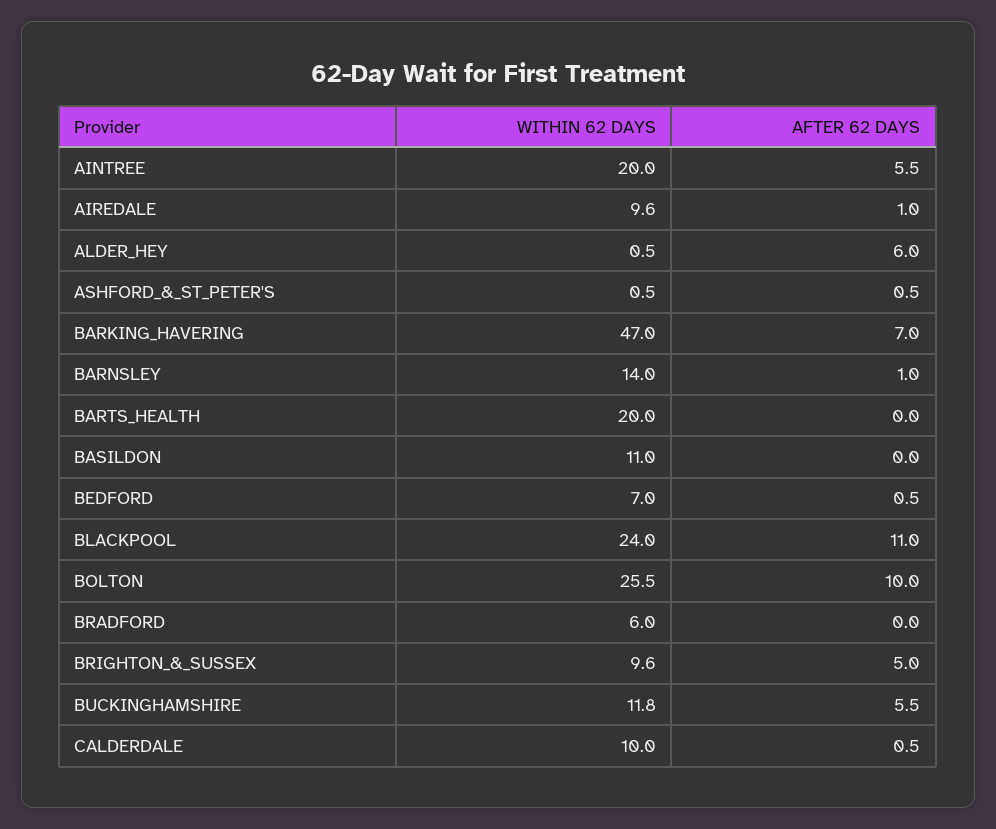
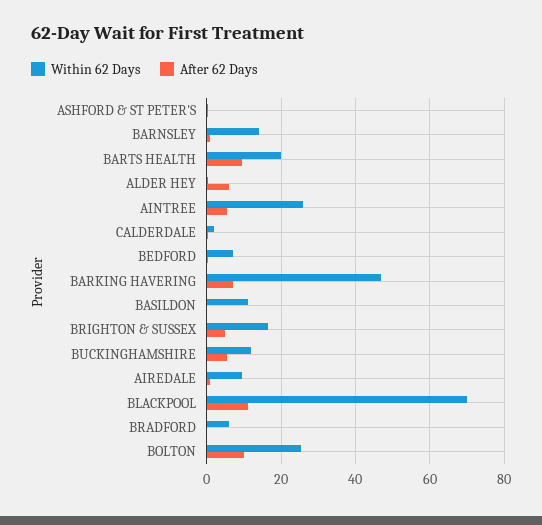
  {
    "WITHIN 62 DAYS": {
-     "AINTREE": 20,
+     "AINTREE": 26,
      "AIREDALE": 9.6,
      "ALDER_HEY": 0.5,
      "ASHFORD_&_ST_PETER'S": 0.5,
      "BARKING_HAVERING": 47,
      "BARNSLEY": 14,
      "BARTS_HEALTH": 20,
      "BASILDON": 11,
      "BEDFORD": 7,
-     "BLACKPOOL": 24,
+     "BLACKPOOL": 70,
      "BOLTON": 25.5,
      "BRADFORD": 6,
-     "BRIGHTON_&_SUSSEX": 9.6,
+     "BRIGHTON_&_SUSSEX": 16,
      "BUCKINGHAMSHIRE": 11.8,
-     "CALDERDALE": 10
+     "CALDERDALE": 2
    },
    "AFTER 62 DAYS": {
      "AINTREE": 5.5,
      "AIREDALE": 1,
      "ALDER_HEY": 6,
      "ASHFORD_&_ST_PETER'S": 0.5,
      "BARKING_HAVERING": 7,
      "BARNSLEY": 1,
-     "BARTS_HEALTH": 0,
+     "BARTS_HEALTH": 10,
      "BASILDON": 0,
      "BEDFORD": 0.5,
      "BLACKPOOL": 11,
      "BOLTON": 10,
      "BRADFORD": 0,
      "BRIGHTON_&_SUSSEX": 5,
      "BUCKINGHAMSHIRE": 5.5,
      "CALDERDALE": 0.5
    }
  }

